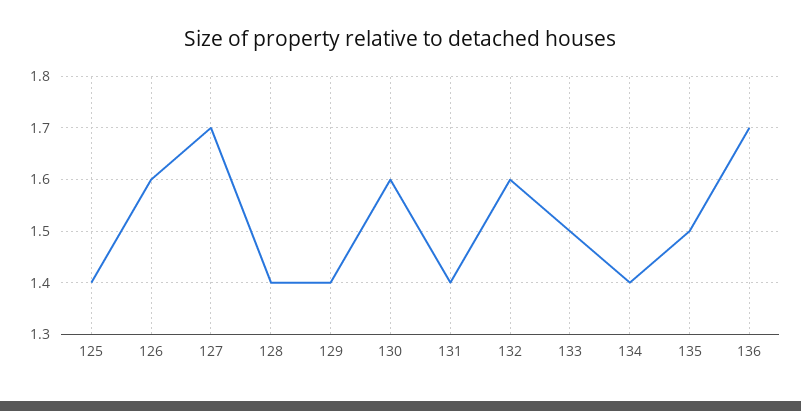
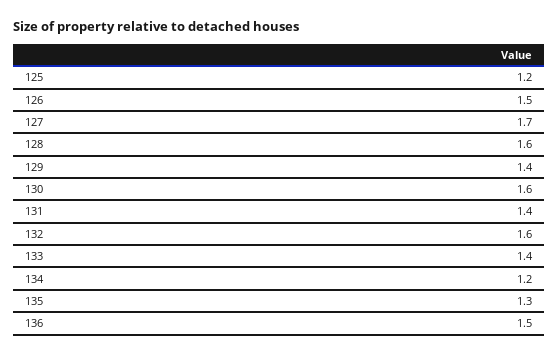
  {
-   "125": 1.4,
+   "125": 1.2,
-   "126": 1.6,
+   "126": 1.5,
    "127": 1.7,
-   "128": 1.4,
+   "128": 1.6,
    "129": 1.4,
    "130": 1.6,
    "131": 1.4,
    "132": 1.6,
-   "133": 1.5,
+   "133": 1.4,
-   "134": 1.4,
+   "134": 1.2,
-   "135": 1.5,
+   "135": 1.3,
-   "136": 1.7
+   "136": 1.5
  }

